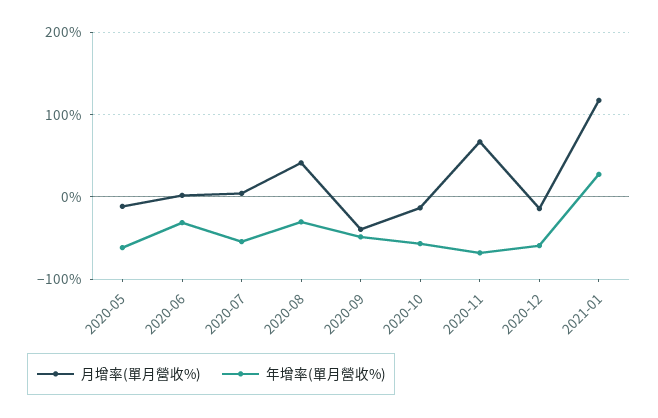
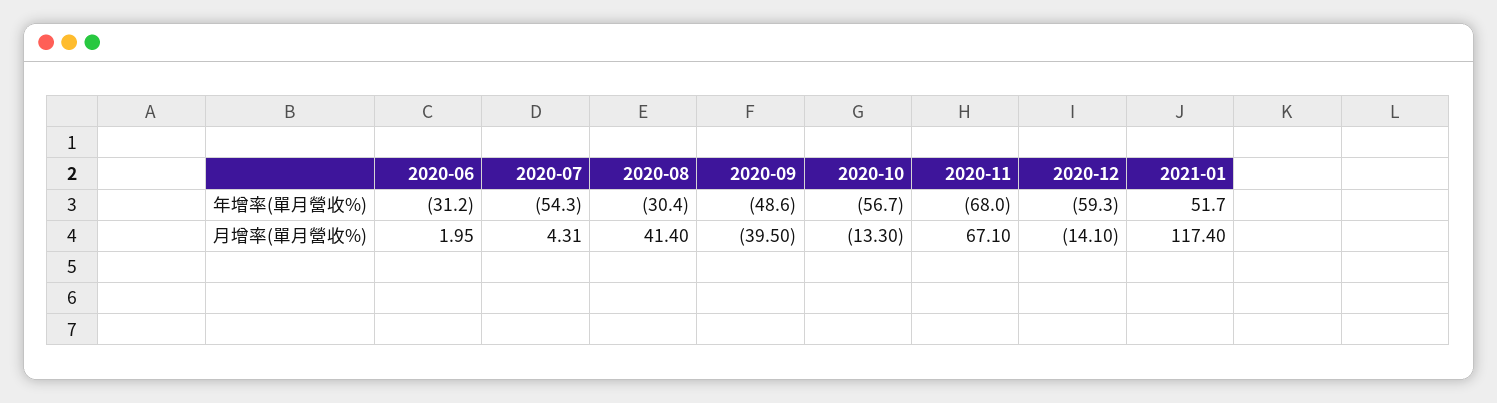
  {
    "月增率(單月營收%)": {
-     "2020-05": -10,
      "2020-06": 1.95,
      "2020-07": 4.31,
      "2020-08": 41.4,
      "2020-09": -39.5,
      "2020-10": -13.3,
      "2020-11": 67.1,
      "2020-12": -14.1,
      "2021-01": 117.4
    },
    "年增率(單月營收%)": {
-     "2020-05": -60,
      "2020-06": -31.2,
      "2020-07": -54.3,
      "2020-08": -30.4,
      "2020-09": -48.6,
      "2020-10": -56.7,
      "2020-11": -68,
      "2020-12": -59.3,
-     "2021-01": 30
+     "2021-01": 51.7
    }
  }

